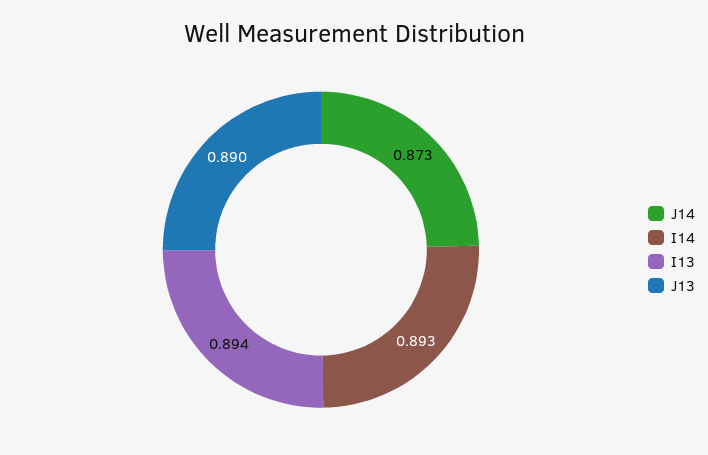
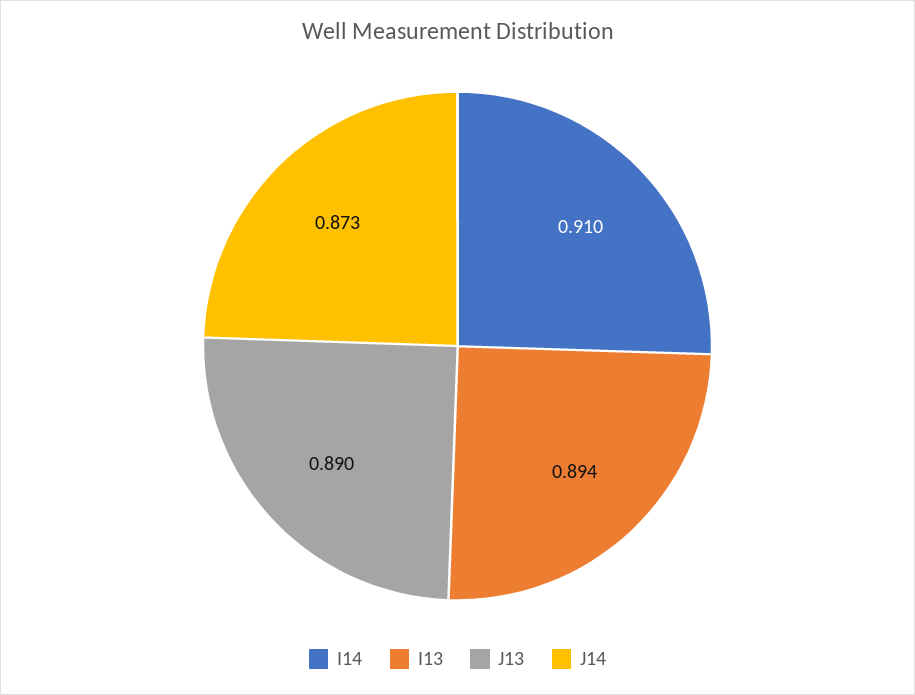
  {
    "J14": 0.873,
-   "I14": 0.893,
+   "I14": 0.91,
    "I13": 0.894,
    "J13": 0.89
  }

